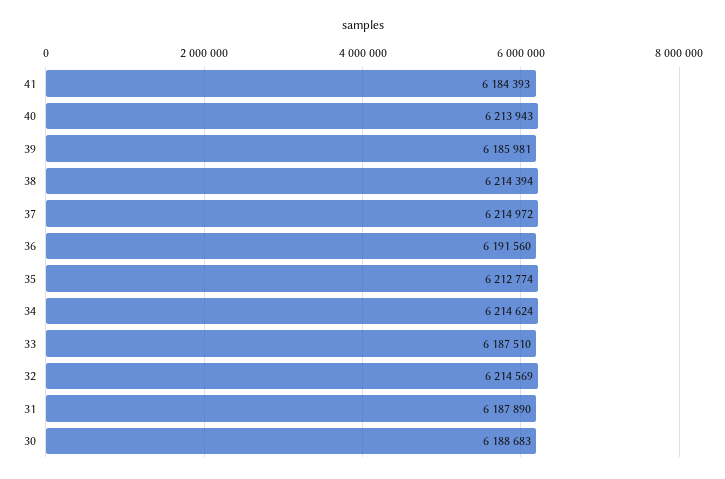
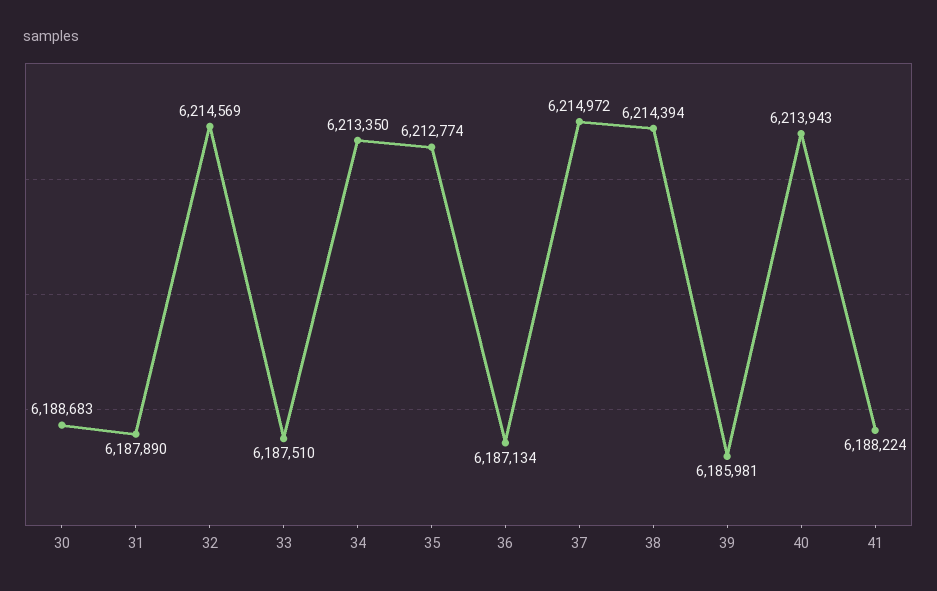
  {
-   "41": 6184393,
+   "41": 6188224,
    "40": 6213943,
    "39": 6185981,
    "38": 6214394,
    "37": 6214972,
-   "36": 6191560,
+   "36": 6187134,
    "35": 6212774,
-   "34": 6214624,
+   "34": 6213350,
    "33": 6187510,
    "32": 6214569,
    "31": 6187890,
    "30": 6188683
  }

